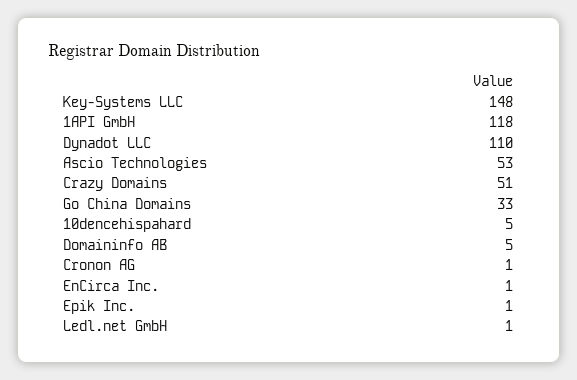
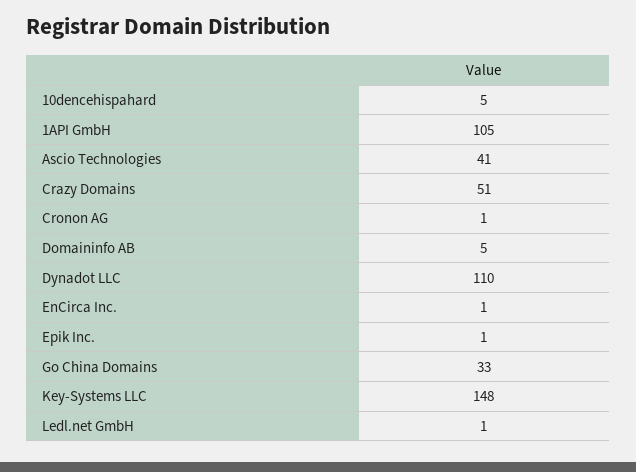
  {
    "Key-Systems LLC": 148,
-   "1API GmbH": 118,
+   "1API GmbH": 105,
    "Dynadot LLC": 110,
-   "Ascio Technologies": 53,
+   "Ascio Technologies": 41,
    "Crazy Domains": 51,
    "Go China Domains": 33,
    "10dencehispahard": 5,
    "Domaininfo AB": 5,
    "Cronon AG": 1,
    "EnCirca Inc.": 1,
    "Epik Inc.": 1,
    "Ledl.net GmbH": 1
  }

